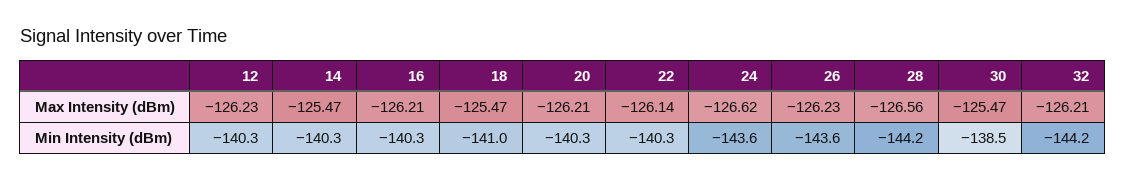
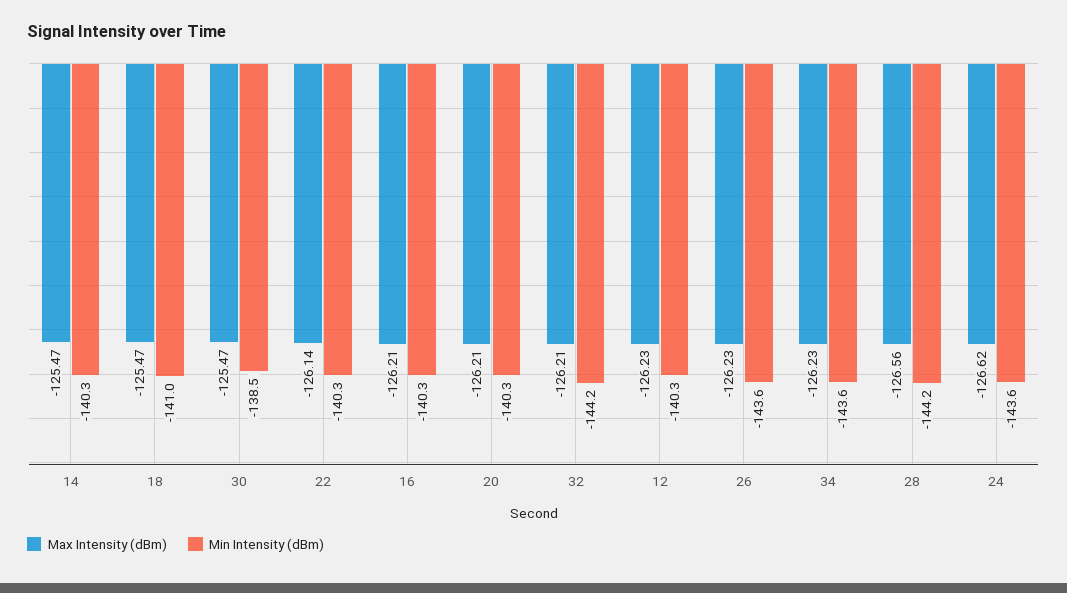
  {
    "Max Intensity (dBm)": {
      "12": -126.23,
      "14": -125.47,
      "16": -126.21,
      "18": -125.47,
      "20": -126.21,
      "22": -126.14,
      "24": -126.62,
      "26": -126.23,
      "28": -126.56,
      "30": -125.47,
-     "32": -126.21
+     "32": -126.21,
+     "34": -126.23
    },
    "Min Intensity (dBm)": {
      "12": -140.3,
      "14": -140.3,
      "16": -140.3,
      "18": -141,
      "20": -140.3,
      "22": -140.3,
      "24": -143.6,
      "26": -143.6,
      "28": -144.2,
      "30": -138.5,
-     "32": -144.2
+     "32": -144.2,
+     "34": -143.6
    }
  }

